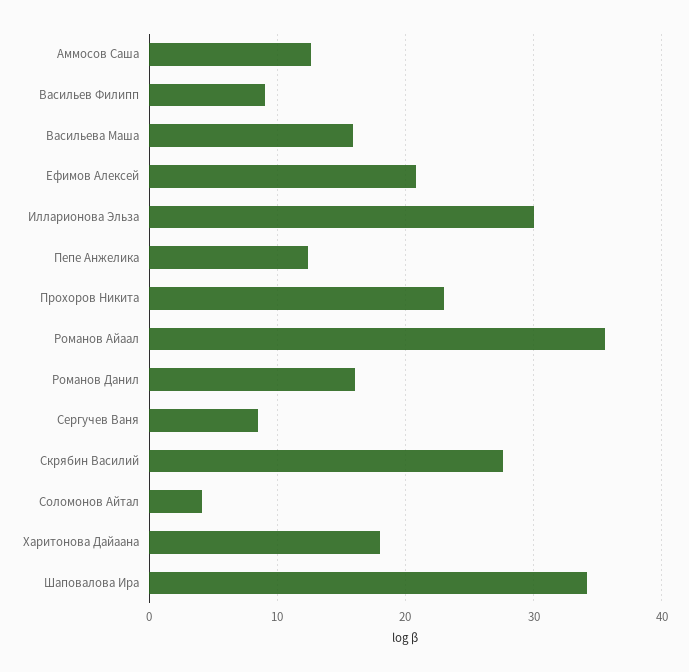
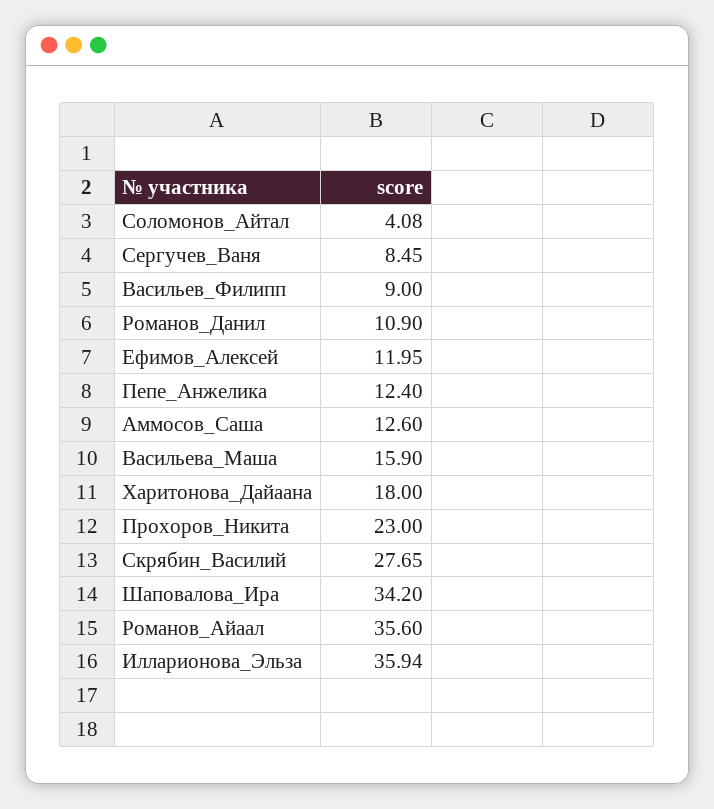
  {
    "Аммосов Саша": 12.6,
    "Васильев Филипп": 9,
    "Васильева Маша": 15.9,
-   "Ефимов Алексей": 21,
+   "Ефимов Алексей": 11.95,
-   "Илларионова Эльза": 30,
+   "Илларионова Эльза": 35.94,
    "Пепе Анжелика": 12.4,
    "Прохоров Никита": 23,
    "Романов Айаал": 35.6,
-   "Романов Данил": 16,
+   "Романов Данил": 10.9,
    "Сергучев Ваня": 8.45,
    "Скрябин Василий": 27.65,
    "Соломонов Айтал": 4.08,
    "Харитонова Дайаана": 18,
    "Шаповалова Ира": 34.2
  }

